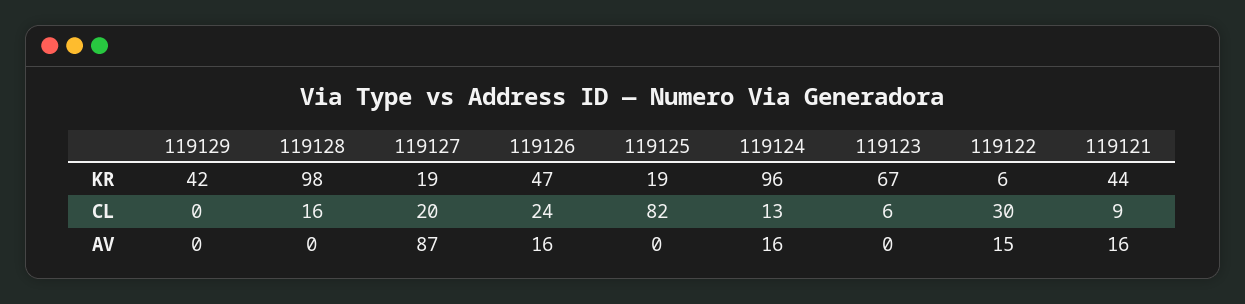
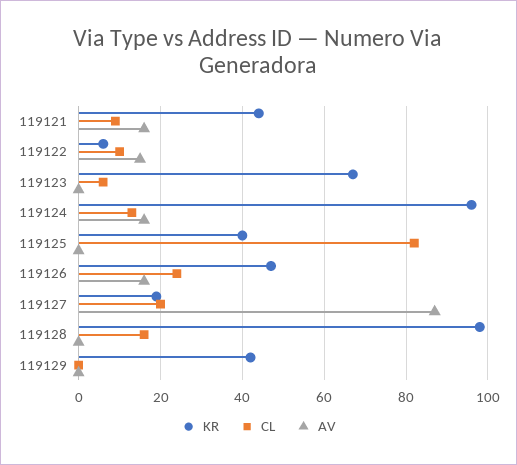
  {
    "KR": {
      "119129": 42,
      "119128": 98,
      "119127": 19,
      "119126": 47,
-     "119125": 19,
+     "119125": 40,
      "119124": 96,
      "119123": 67,
      "119122": 6,
      "119121": 44
    },
    "CL": {
      "119129": 0,
      "119128": 16,
      "119127": 20,
      "119126": 24,
      "119125": 82,
      "119124": 13,
      "119123": 6,
-     "119122": 30,
+     "119122": 10,
      "119121": 9
    },
    "AV": {
      "119129": 0,
      "119128": 0,
      "119127": 87,
      "119126": 16,
      "119125": 0,
      "119124": 16,
      "119123": 0,
      "119122": 15,
      "119121": 16
    }
  }

